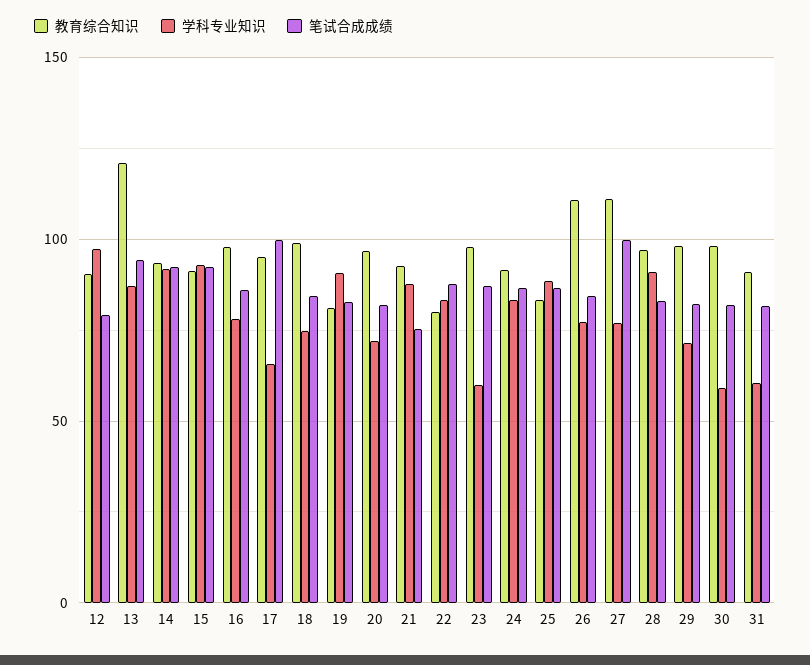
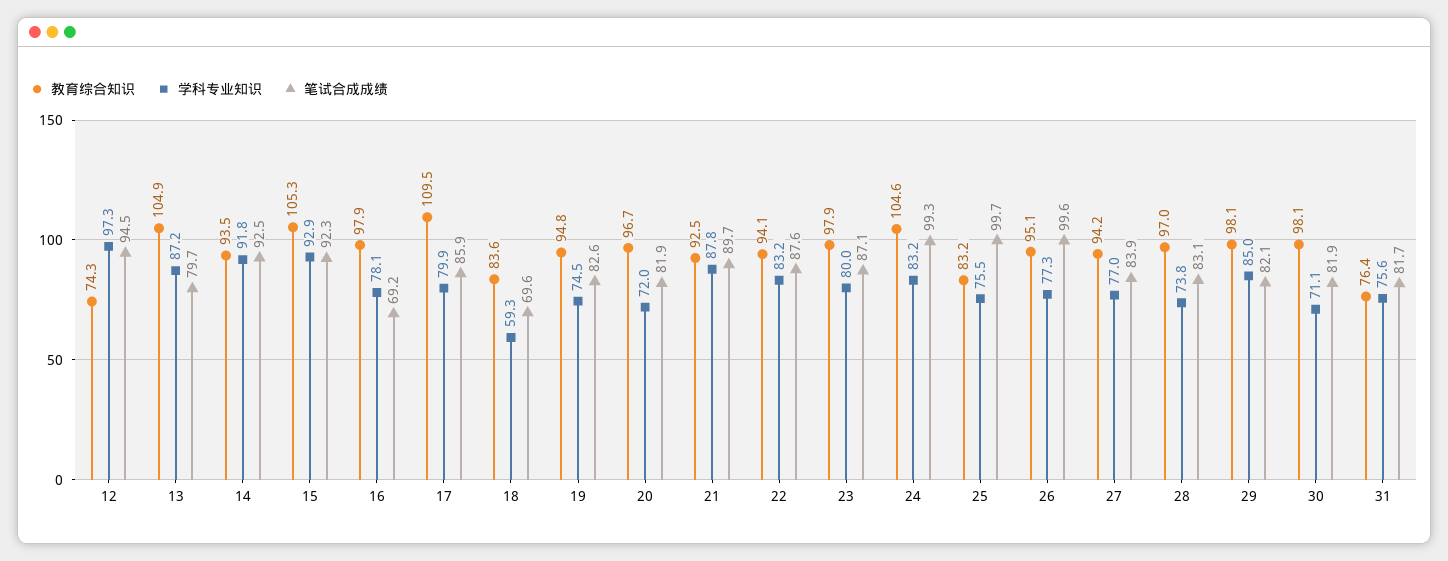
  {
    "教育综合知识": {
-     "12": 90,
+     "12": 74.3,
-     "13": 120,
+     "13": 104.9,
      "14": 93.5,
-     "15": 90,
+     "15": 105.3,
      "16": 97.9,
-     "17": 95,
+     "17": 109.5,
-     "18": 100,
+     "18": 83.6,
-     "19": 80,
+     "19": 94.8,
      "20": 96.7,
      "21": 92.5,
-     "22": 80,
+     "22": 94.1,
      "23": 97.9,
-     "24": 90,
+     "24": 104.6,
      "25": 83.2,
-     "26": 110,
+     "26": 95.1,
-     "27": 110,
+     "27": 94.2,
      "28": 97,
      "29": 98.1,
      "30": 98.1,
-     "31": 90
+     "31": 76.4
    },
    "学科专业知识": {
      "12": 97.3,
      "13": 87.2,
      "14": 91.8,
      "15": 92.9,
      "16": 78.1,
-     "17": 65,
+     "17": 79.9,
-     "18": 75,
+     "18": 59.3,
-     "19": 90,
+     "19": 74.5,
      "20": 72,
      "21": 87.8,
      "22": 83.2,
-     "23": 60,
+     "23": 80,
      "24": 83.2,
-     "25": 90,
+     "25": 75.5,
      "26": 77.3,
      "27": 77,
-     "28": 90,
+     "28": 73.8,
-     "29": 70,
+     "29": 85,
-     "30": 60,
+     "30": 71.1,
-     "31": 60
+     "31": 75.6
    },
    "笔试合成成绩": {
-     "12": 80,
+     "12": 94.5,
-     "13": 95,
+     "13": 79.7,
      "14": 92.5,
      "15": 92.3,
-     "16": 85,
+     "16": 69.2,
-     "17": 100,
+     "17": 85.9,
-     "18": 85,
+     "18": 69.6,
      "19": 82.6,
      "20": 81.9,
-     "21": 75,
+     "21": 89.7,
      "22": 87.6,
      "23": 87.1,
-     "24": 85,
+     "24": 99.3,
-     "25": 85,
+     "25": 99.7,
-     "26": 85,
+     "26": 99.6,
-     "27": 100,
+     "27": 83.9,
      "28": 83.1,
      "29": 82.1,
      "30": 81.9,
      "31": 81.7
    }
  }

